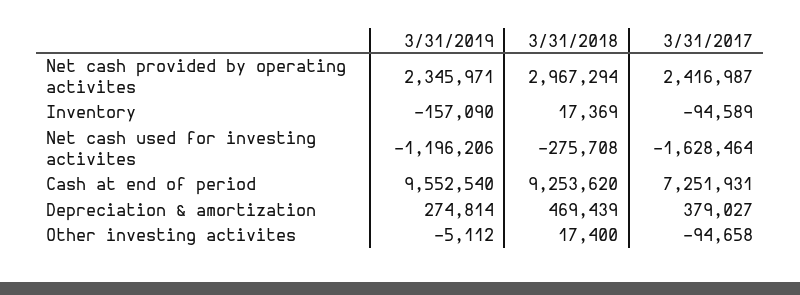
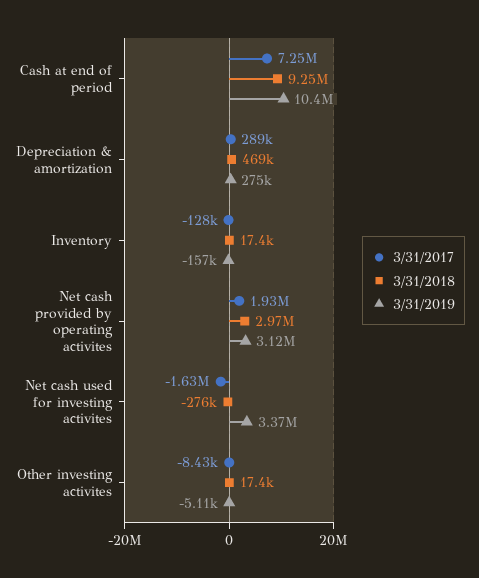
  {
    "3/31/2019": {
-     "Net cash provided by operating activites": 2345971,
+     "Net cash provided by operating activites": 3120000,
      "Inventory": -157090,
-     "Net cash used for investing activites": -1196206,
+     "Net cash used for investing activites": 3370000,
-     "Cash at end of period": 9552540,
+     "Cash at end of period": 10400000,
      "Depreciation & amortization": 274814,
      "Other investing activites": -5112
    },
    "3/31/2018": {
      "Net cash provided by operating activites": 2967294,
      "Inventory": 17369,
      "Net cash used for investing activites": -275708,
      "Cash at end of period": 9253620,
      "Depreciation & amortization": 469439,
      "Other investing activites": 17400
    },
    "3/31/2017": {
-     "Net cash provided by operating activites": 2416987,
+     "Net cash provided by operating activites": 1930000,
-     "Inventory": -94589,
+     "Inventory": -128000,
      "Net cash used for investing activites": -1628464,
      "Cash at end of period": 7251931,
-     "Depreciation & amortization": 379027,
+     "Depreciation & amortization": 289000,
-     "Other investing activites": -94658
+     "Other investing activites": -8430
    }
  }

